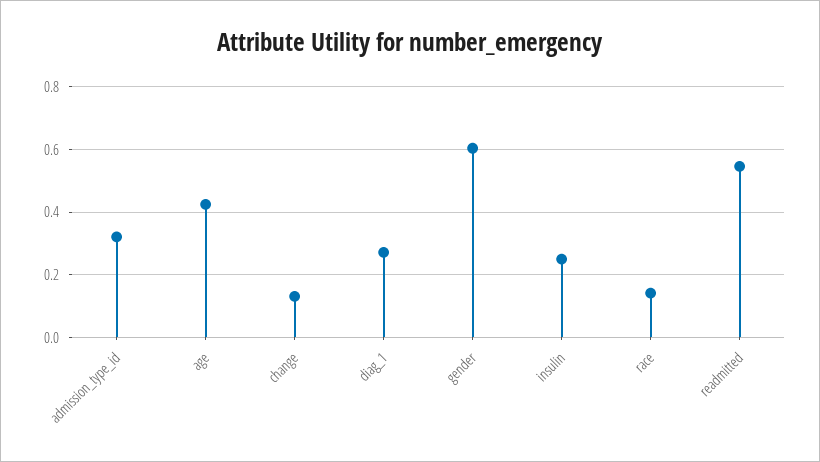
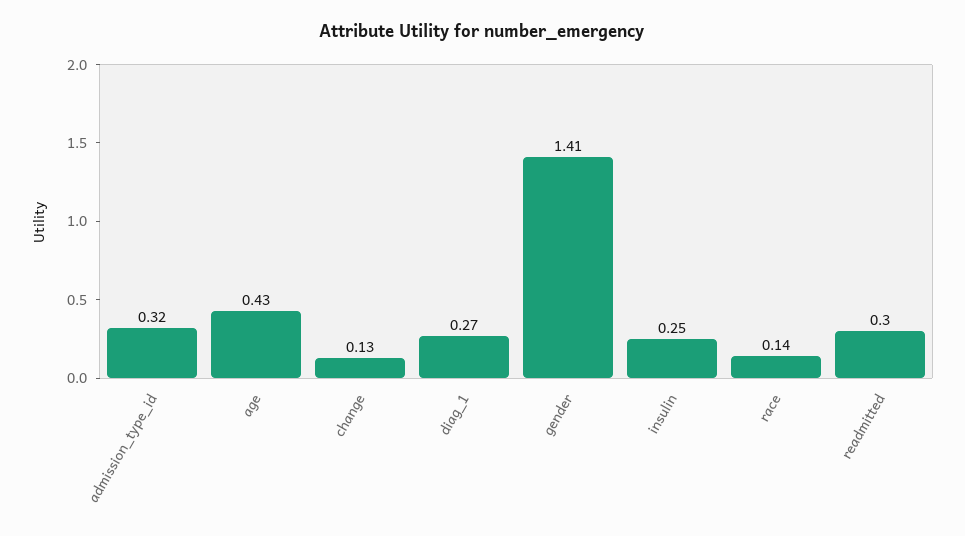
  {
    "admission_type_id": 0.32,
    "age": 0.43,
    "change": 0.13,
    "diag_1": 0.27,
-   "gender": 0.6,
+   "gender": 1.41,
    "insulin": 0.25,
    "race": 0.14,
-   "readmitted": 0.54
+   "readmitted": 0.3
  }

